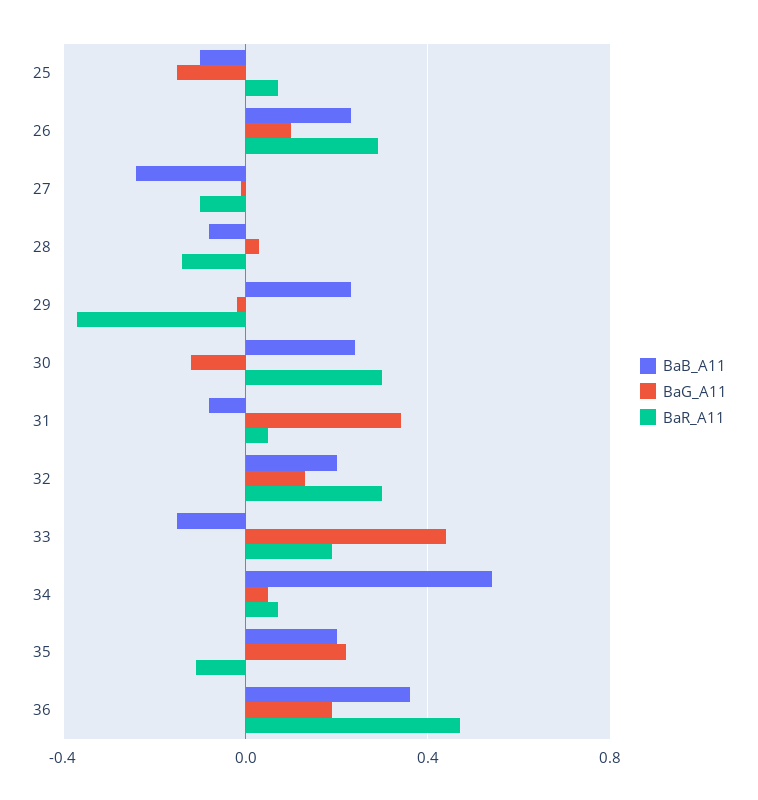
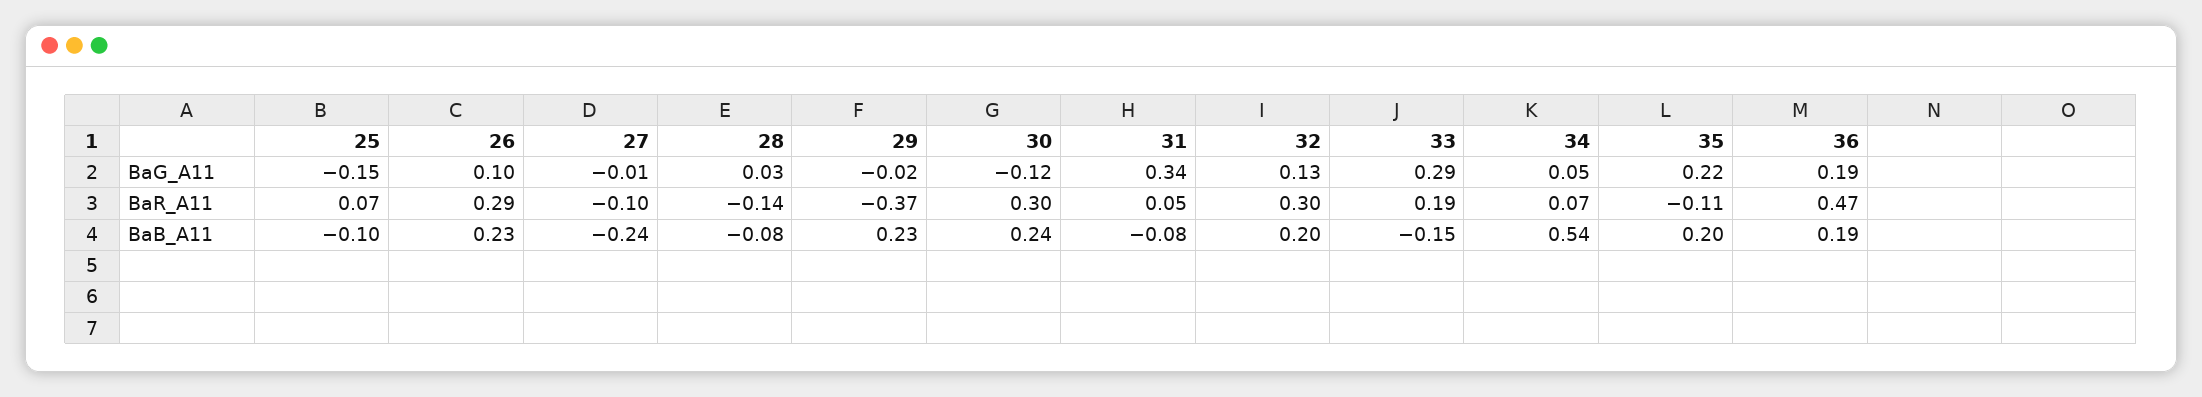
  {
    "BaB_A11": {
      "25": -0.1,
      "26": 0.23,
      "27": -0.24,
      "28": -0.08,
      "29": 0.23,
      "30": 0.24,
      "31": -0.08,
      "32": 0.2,
      "33": -0.15,
      "34": 0.54,
      "35": 0.2,
-     "36": 0.35
+     "36": 0.19
    },
    "BaG_A11": {
      "25": -0.15,
      "26": 0.1,
      "27": -0.01,
      "28": 0.03,
      "29": -0.02,
      "30": -0.12,
      "31": 0.34,
      "32": 0.13,
-     "33": 0.45,
+     "33": 0.29,
      "34": 0.05,
      "35": 0.22,
      "36": 0.19
    },
    "BaR_A11": {
      "25": 0.07,
      "26": 0.29,
      "27": -0.1,
      "28": -0.14,
      "29": -0.37,
      "30": 0.3,
      "31": 0.05,
      "32": 0.3,
      "33": 0.19,
      "34": 0.07,
      "35": -0.11,
      "36": 0.47
    }
  }

